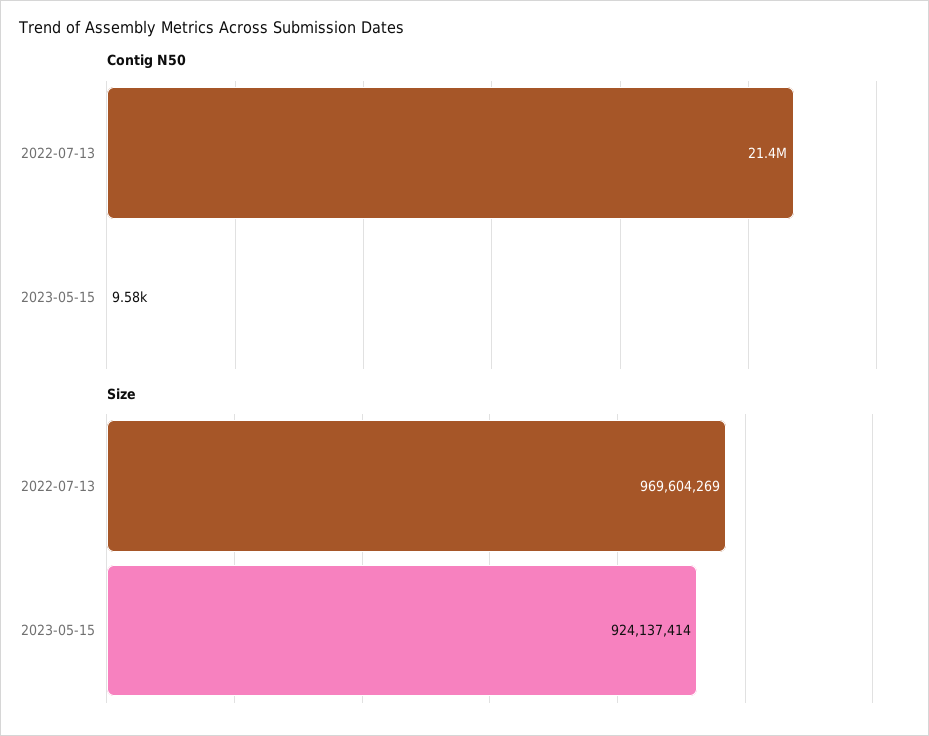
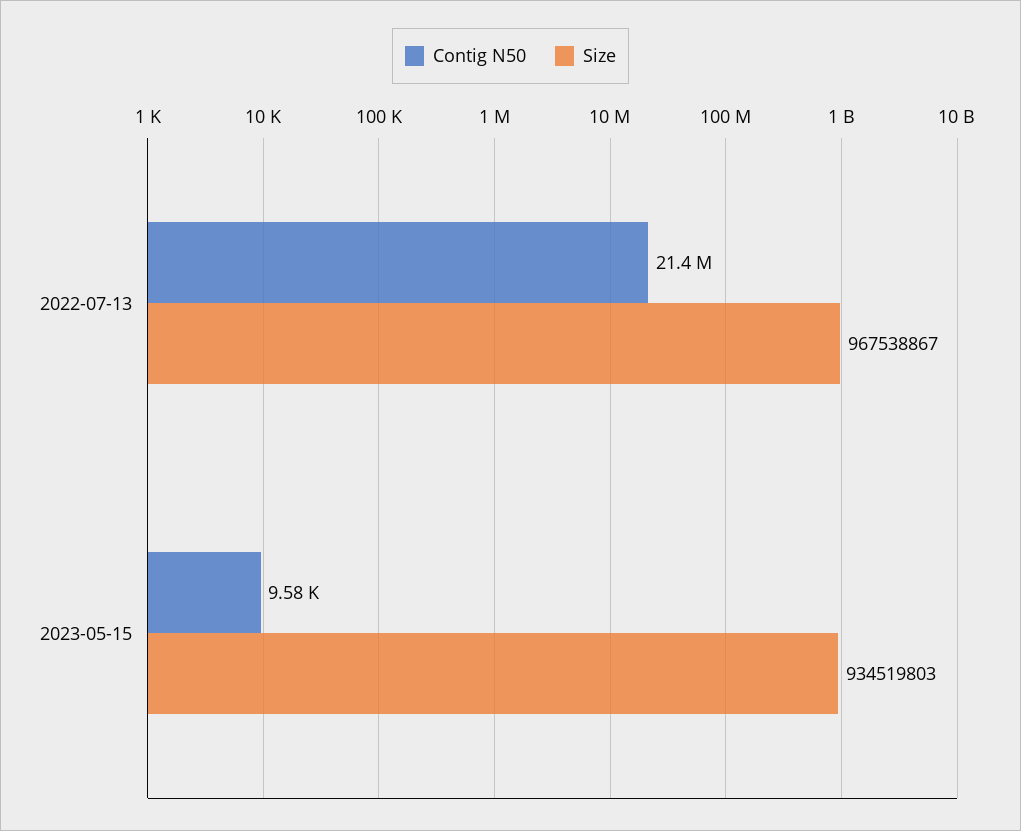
  {
    "Contig N50": {
      "2022-07-13": 21400000,
      "2023-05-15": 9580
    },
    "Size": {
-     "2022-07-13": 969604269,
+     "2022-07-13": 967538867,
-     "2023-05-15": 924137414
+     "2023-05-15": 934519803
    }
  }

